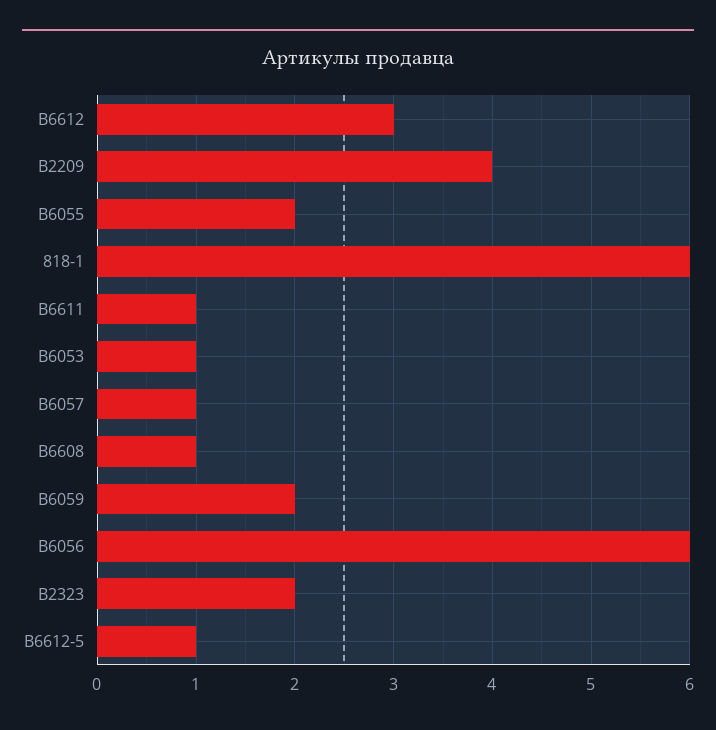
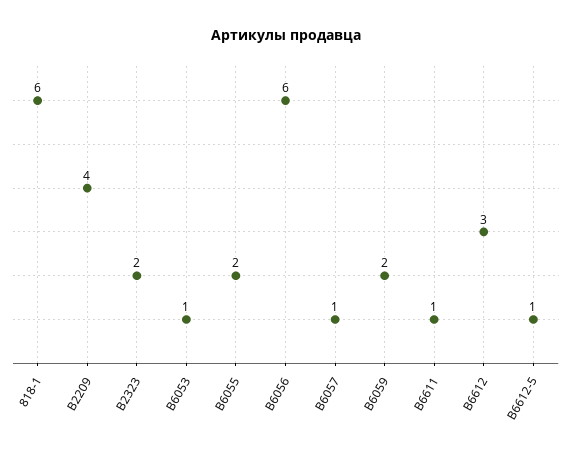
  {
    "B6612": 3,
    "B2209": 4,
    "B6055": 2,
    "818-1": 6,
    "B6611": 1,
    "B6053": 1,
    "B6057": 1,
-   "B6608": 1,
    "B6059": 2,
    "B6056": 6,
    "B2323": 2,
    "B6612-5": 1
  }

